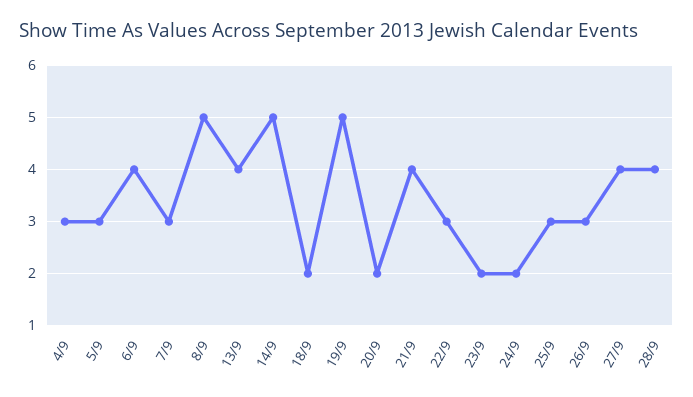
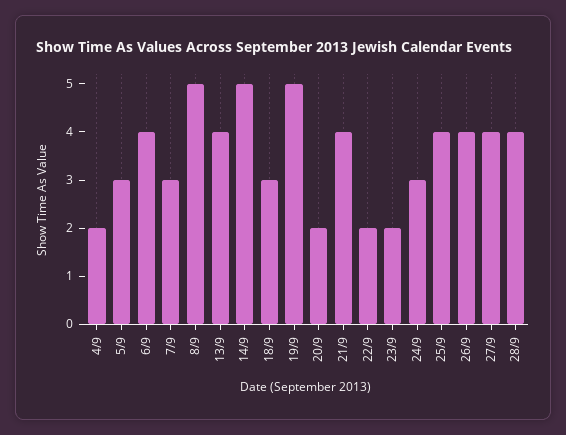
  {
-   "4/9": 3,
+   "4/9": 2,
    "5/9": 3,
    "6/9": 4,
    "7/9": 3,
    "8/9": 5,
    "13/9": 4,
    "14/9": 5,
-   "18/9": 2,
+   "18/9": 3,
    "19/9": 5,
    "20/9": 2,
    "21/9": 4,
-   "22/9": 3,
+   "22/9": 2,
    "23/9": 2,
-   "24/9": 2,
+   "24/9": 3,
-   "25/9": 3,
+   "25/9": 4,
-   "26/9": 3,
+   "26/9": 4,
    "27/9": 4,
    "28/9": 4
  }

